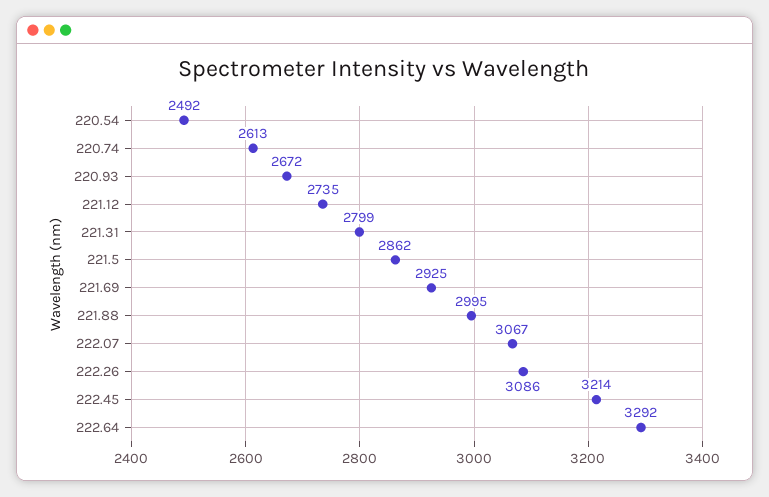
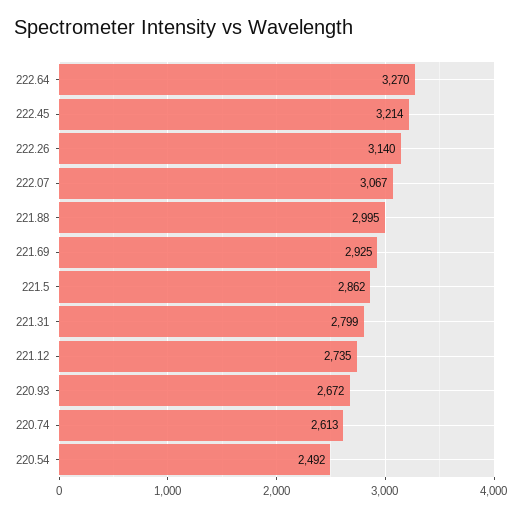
  {
    "220.54": 2492,
    "220.74": 2613,
    "220.93": 2672,
    "221.12": 2735,
    "221.31": 2799,
    "221.5": 2862,
    "221.69": 2925,
    "221.88": 2995,
    "222.07": 3067,
-   "222.26": 3086,
+   "222.26": 3140,
    "222.45": 3214,
-   "222.64": 3292
+   "222.64": 3270
  }

